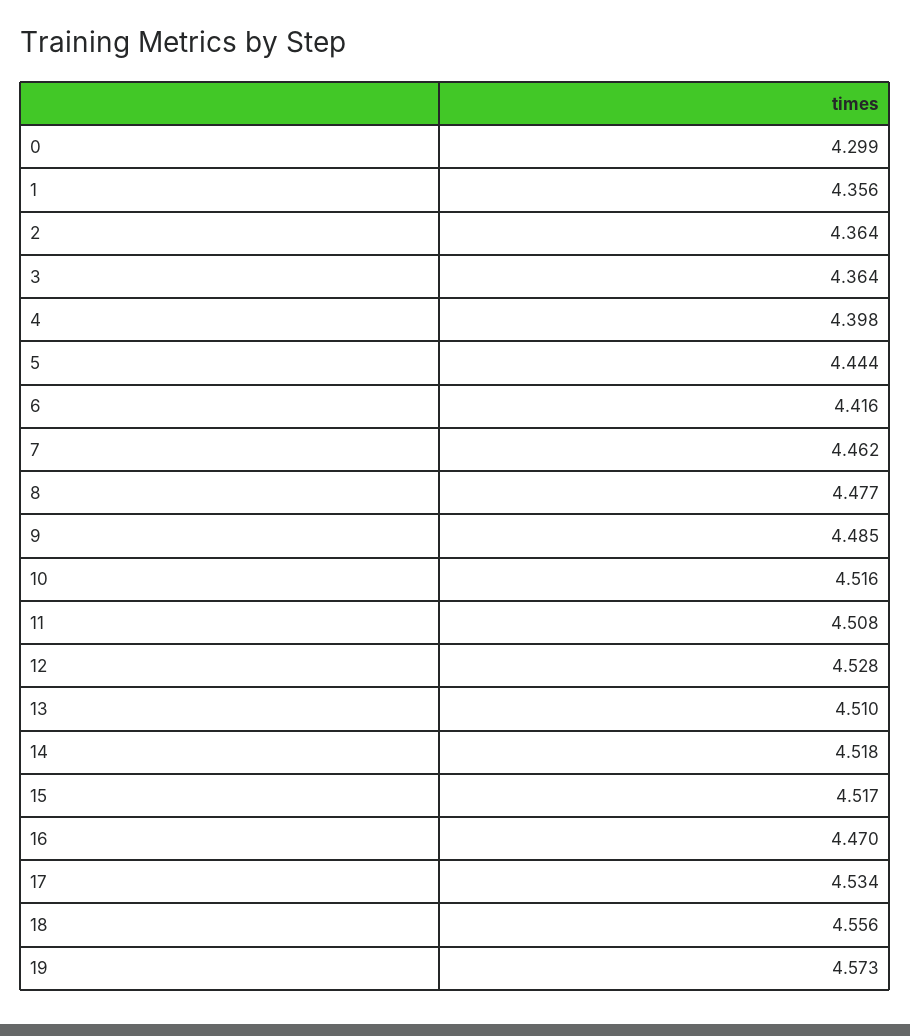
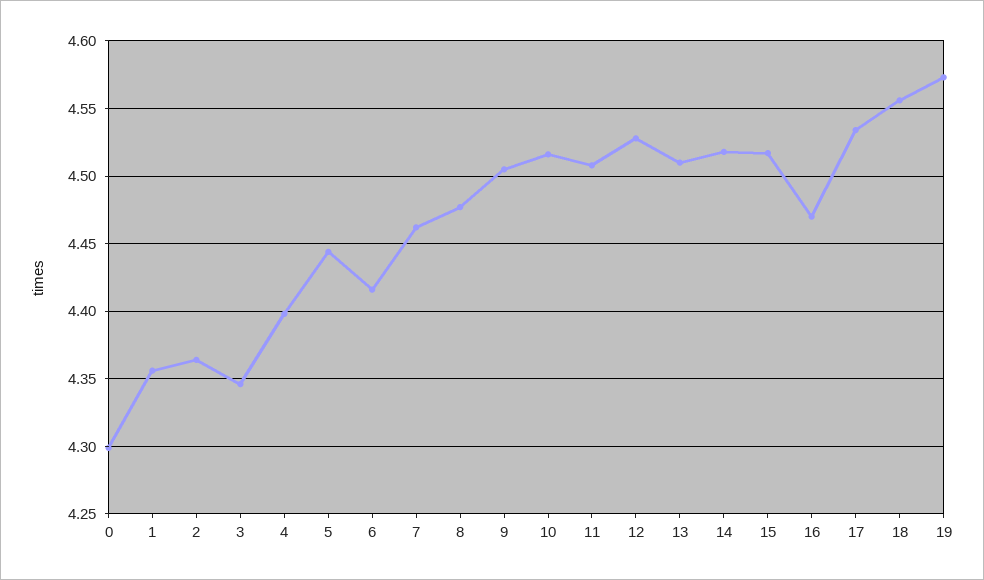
  {
    "0": 4.299,
    "1": 4.356,
    "2": 4.364,
-   "3": 4.364,
+   "3": 4.345,
    "4": 4.398,
    "5": 4.444,
    "6": 4.416,
    "7": 4.462,
    "8": 4.477,
-   "9": 4.485,
+   "9": 4.505,
    "10": 4.516,
    "11": 4.508,
    "12": 4.528,
    "13": 4.51,
    "14": 4.518,
    "15": 4.517,
    "16": 4.47,
    "17": 4.534,
    "18": 4.556,
    "19": 4.573
  }

